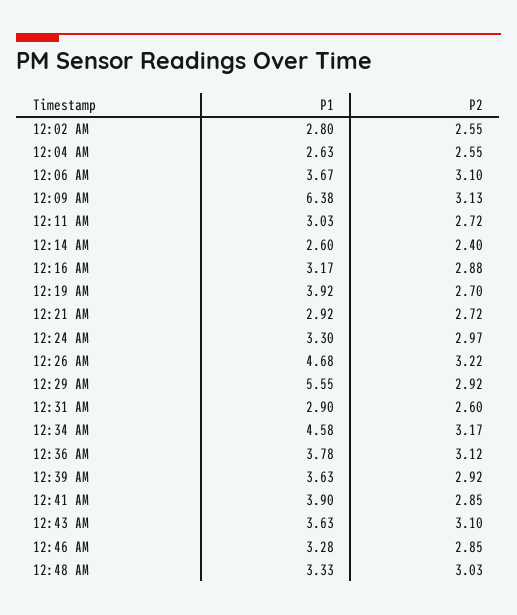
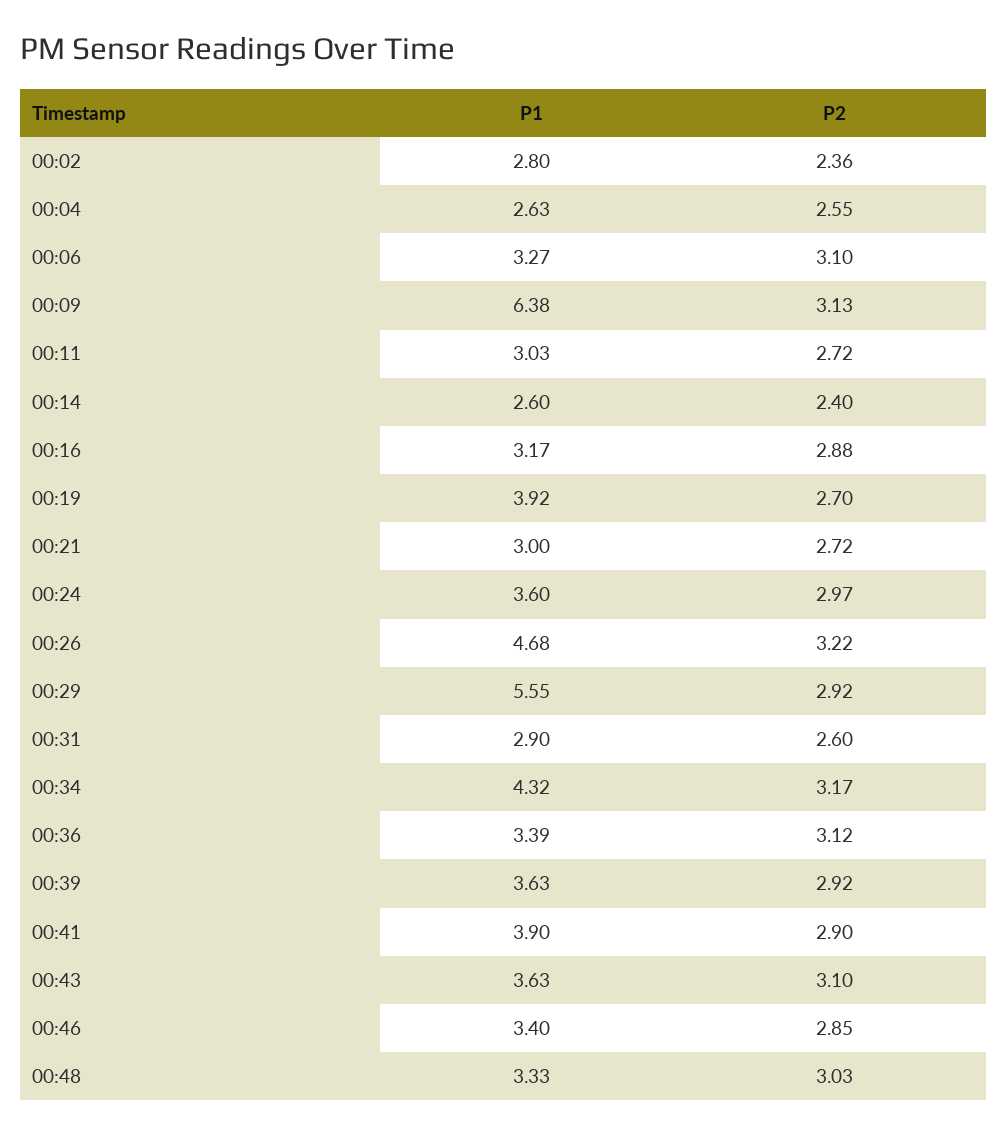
  {
    "P1": {
      "12:02 AM": 2.8,
      "12:04 AM": 2.63,
-     "12:06 AM": 3.67,
+     "12:06 AM": 3.27,
      "12:09 AM": 6.38,
      "12:11 AM": 3.03,
      "12:14 AM": 2.6,
      "12:16 AM": 3.17,
      "12:19 AM": 3.92,
-     "12:21 AM": 2.92,
+     "12:21 AM": 3,
-     "12:24 AM": 3.3,
+     "12:24 AM": 3.6,
      "12:26 AM": 4.68,
      "12:29 AM": 5.55,
      "12:31 AM": 2.9,
-     "12:34 AM": 4.58,
+     "12:34 AM": 4.32,
-     "12:36 AM": 3.78,
+     "12:36 AM": 3.39,
      "12:39 AM": 3.63,
      "12:41 AM": 3.9,
      "12:43 AM": 3.63,
-     "12:46 AM": 3.28,
+     "12:46 AM": 3.4,
      "12:48 AM": 3.33
    },
    "P2": {
-     "12:02 AM": 2.55,
+     "12:02 AM": 2.36,
      "12:04 AM": 2.55,
      "12:06 AM": 3.1,
      "12:09 AM": 3.13,
      "12:11 AM": 2.72,
      "12:14 AM": 2.4,
      "12:16 AM": 2.88,
      "12:19 AM": 2.7,
      "12:21 AM": 2.72,
      "12:24 AM": 2.97,
      "12:26 AM": 3.22,
      "12:29 AM": 2.92,
      "12:31 AM": 2.6,
      "12:34 AM": 3.17,
      "12:36 AM": 3.12,
      "12:39 AM": 2.92,
-     "12:41 AM": 2.85,
+     "12:41 AM": 2.9,
      "12:43 AM": 3.1,
      "12:46 AM": 2.85,
      "12:48 AM": 3.03
    }
  }

